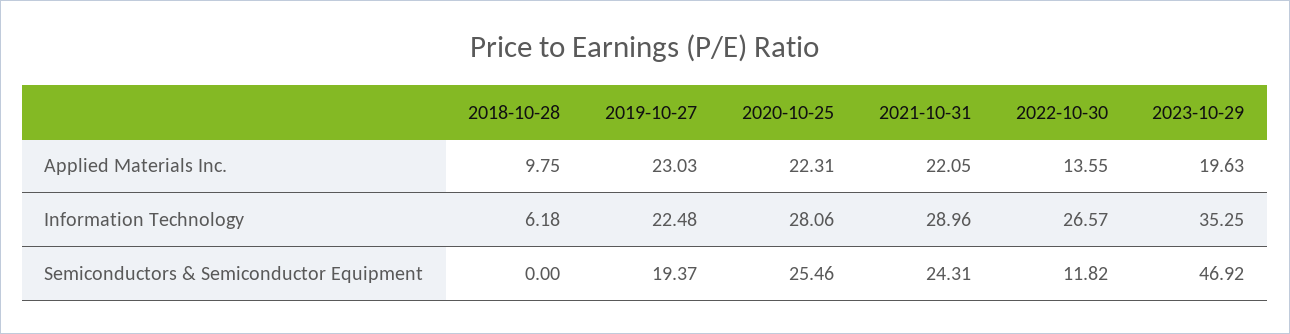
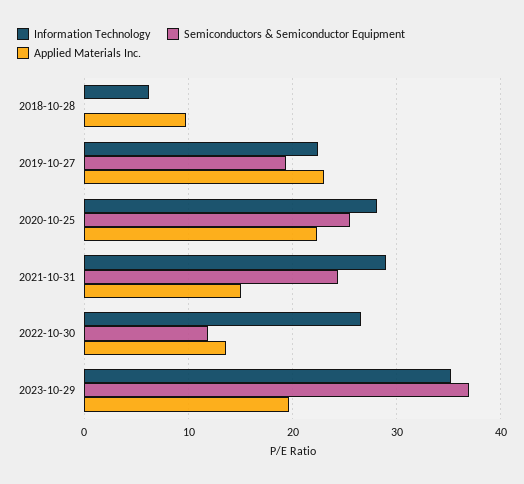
  {
    "Applied Materials Inc.": {
      "2018-10-28": 9.75,
      "2019-10-27": 23.03,
      "2020-10-25": 22.31,
-     "2021-10-31": 22.05,
+     "2021-10-31": 15,
      "2022-10-30": 13.55,
      "2023-10-29": 19.63
    },
    "Information Technology": {
      "2018-10-28": 6.18,
      "2019-10-27": 22.48,
      "2020-10-25": 28.06,
      "2021-10-31": 28.96,
      "2022-10-30": 26.57,
      "2023-10-29": 35.25
    },
    "Semiconductors & Semiconductor Equipment": {
      "2018-10-28": 0,
      "2019-10-27": 19.37,
      "2020-10-25": 25.46,
      "2021-10-31": 24.31,
      "2022-10-30": 11.82,
-     "2023-10-29": 46.92
+     "2023-10-29": 37
    }
  }

